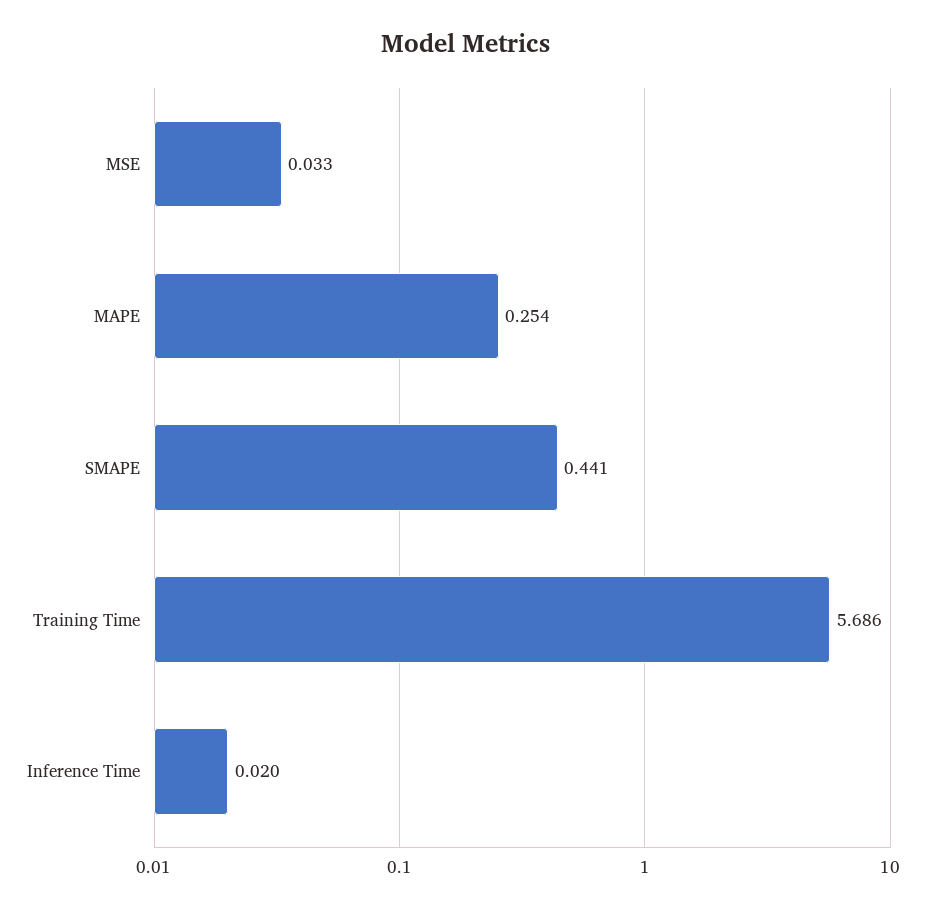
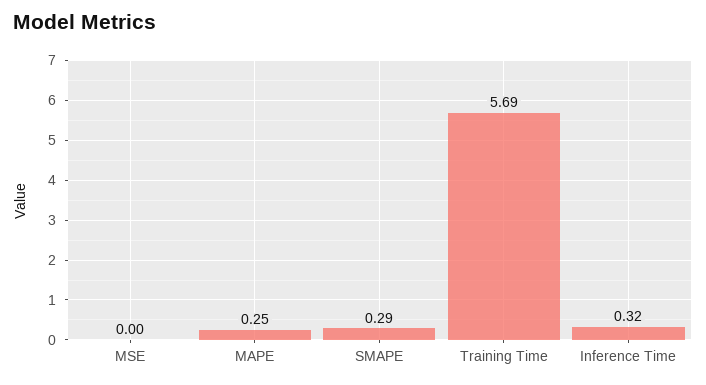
  {
-   "MSE": 0.033,
+   "MSE": 0,
    "MAPE": 0.254,
-   "SMAPE": 0.441,
+   "SMAPE": 0.29,
    "Training Time": 5.686,
-   "Inference Time": 0.02
+   "Inference Time": 0.32
  }

